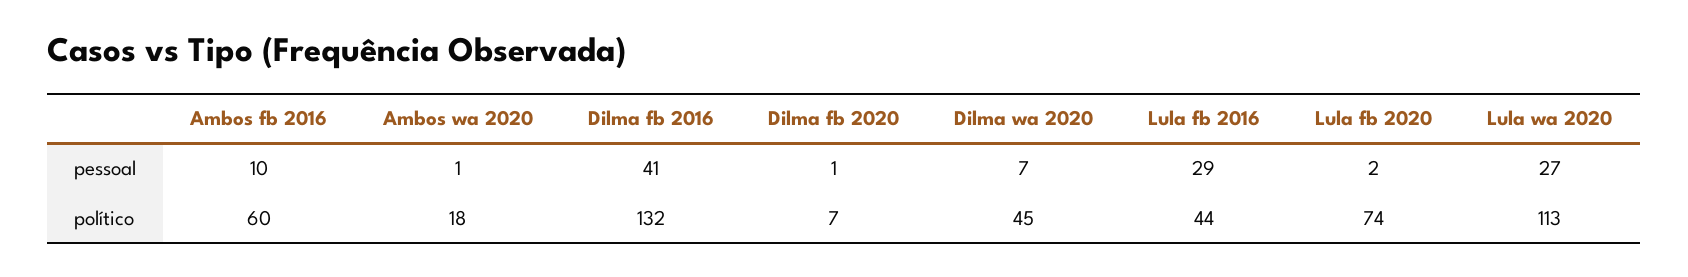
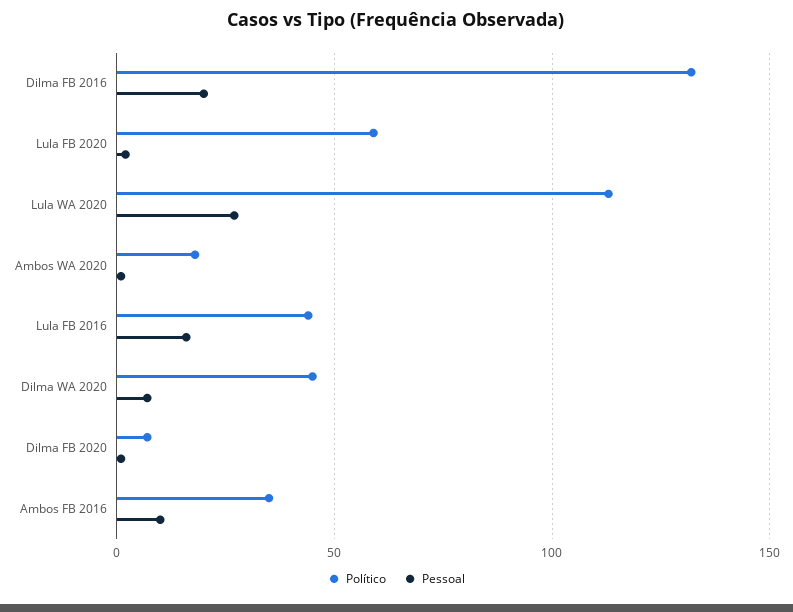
  {
    "pessoal": {
      "Ambos fb 2016": 10,
      "Ambos wa 2020": 1,
-     "Dilma fb 2016": 41,
+     "Dilma fb 2016": 20,
      "Dilma fb 2020": 1,
      "Dilma wa 2020": 7,
-     "Lula fb 2016": 29,
+     "Lula fb 2016": 15,
      "Lula fb 2020": 2,
      "Lula wa 2020": 27
    },
    "político": {
-     "Ambos fb 2016": 60,
+     "Ambos fb 2016": 35,
      "Ambos wa 2020": 18,
      "Dilma fb 2016": 132,
      "Dilma fb 2020": 7,
      "Dilma wa 2020": 45,
      "Lula fb 2016": 44,
-     "Lula fb 2020": 74,
+     "Lula fb 2020": 60,
      "Lula wa 2020": 113
    }
  }

